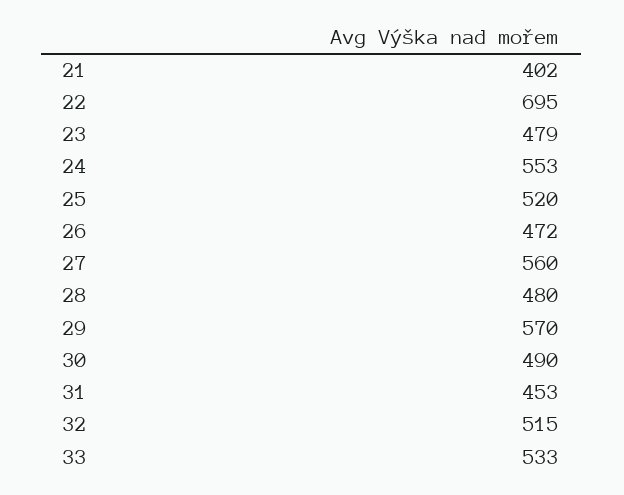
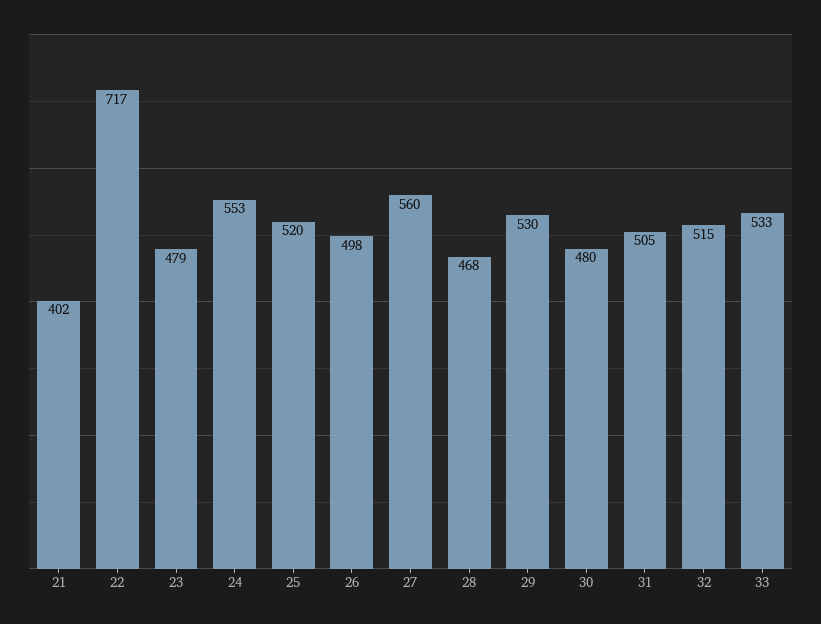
  {
    "21": 402,
-   "22": 695,
+   "22": 717,
    "23": 479,
    "24": 553,
    "25": 520,
-   "26": 472,
+   "26": 498,
    "27": 560,
-   "28": 480,
+   "28": 468,
-   "29": 570,
+   "29": 530,
-   "30": 490,
+   "30": 480,
-   "31": 453,
+   "31": 505,
    "32": 515,
    "33": 533
  }

